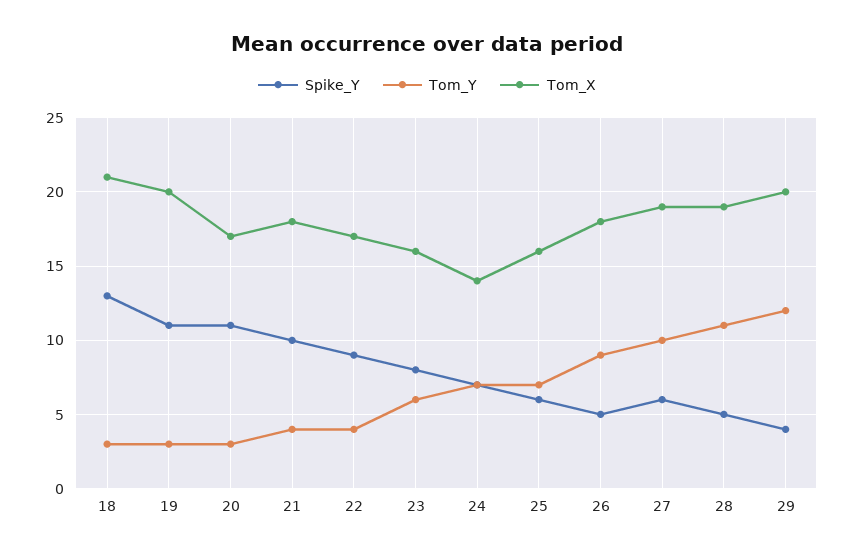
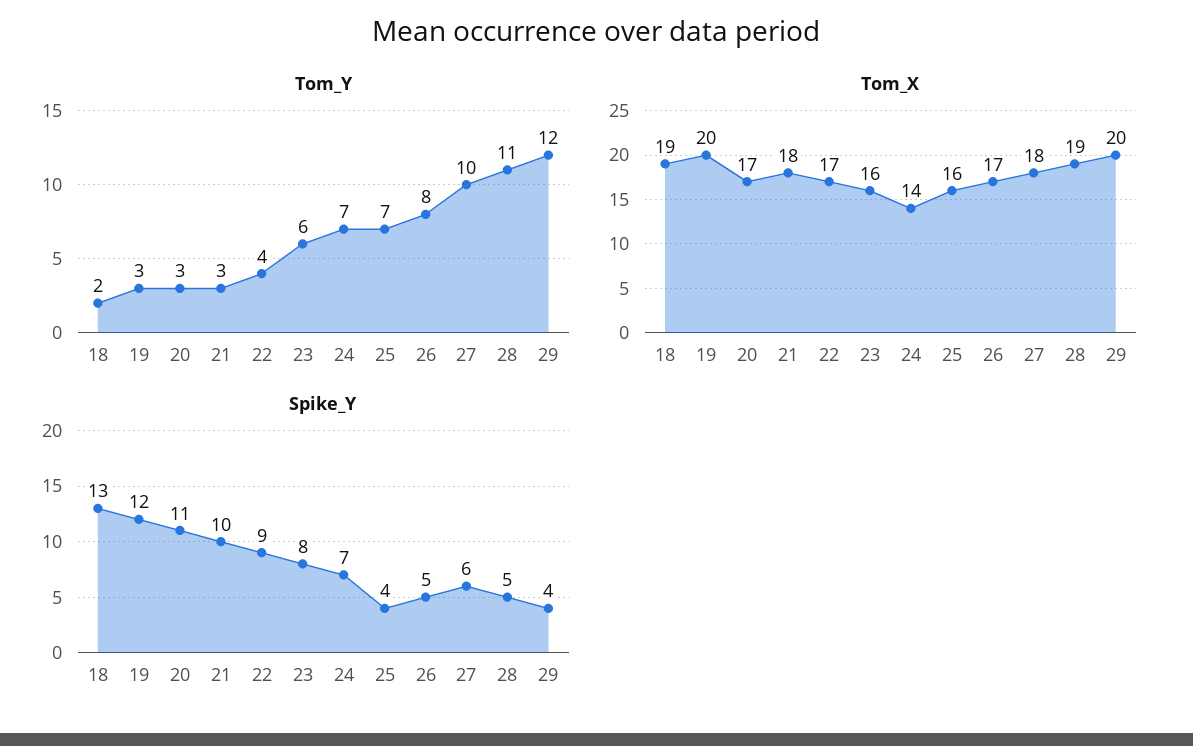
  {
    "Spike_Y": {
      "18": 13,
-     "19": 11,
+     "19": 12,
      "20": 11,
      "21": 10,
      "22": 9,
      "23": 8,
      "24": 7,
-     "25": 6,
+     "25": 4,
      "26": 5,
      "27": 6,
      "28": 5,
      "29": 4
    },
    "Tom_Y": {
-     "18": 3,
+     "18": 2,
      "19": 3,
      "20": 3,
-     "21": 4,
+     "21": 3,
      "22": 4,
      "23": 6,
      "24": 7,
      "25": 7,
-     "26": 9,
+     "26": 8,
      "27": 10,
      "28": 11,
      "29": 12
    },
    "Tom_X": {
-     "18": 21,
+     "18": 19,
      "19": 20,
      "20": 17,
      "21": 18,
      "22": 17,
      "23": 16,
      "24": 14,
      "25": 16,
-     "26": 18,
+     "26": 17,
-     "27": 19,
+     "27": 18,
      "28": 19,
      "29": 20
    }
  }

